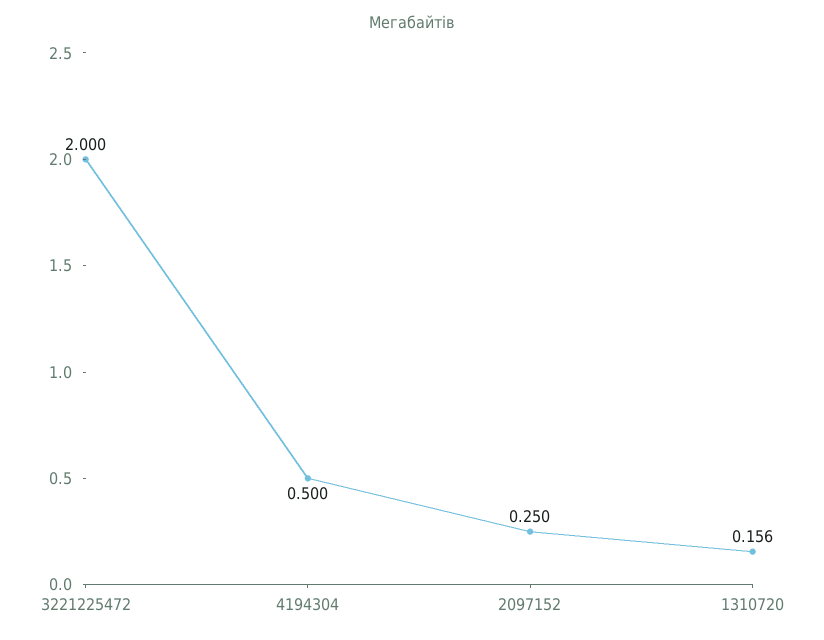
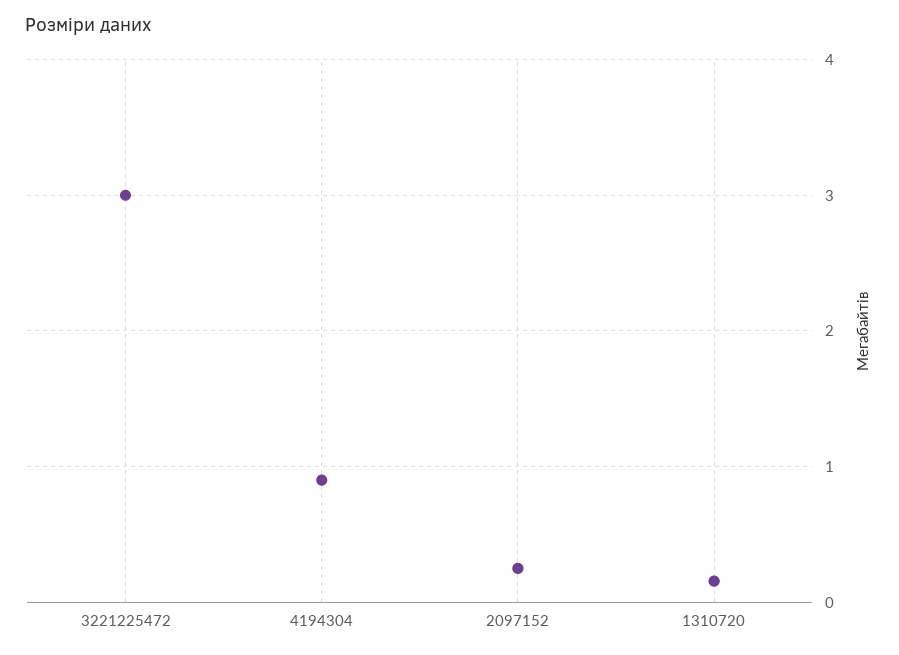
  {
-   "3221225472": 2,
+   "3221225472": 3,
-   "4194304": 0.5,
+   "4194304": 0.9,
    "2097152": 0.25,
    "1310720": 0.156
  }

